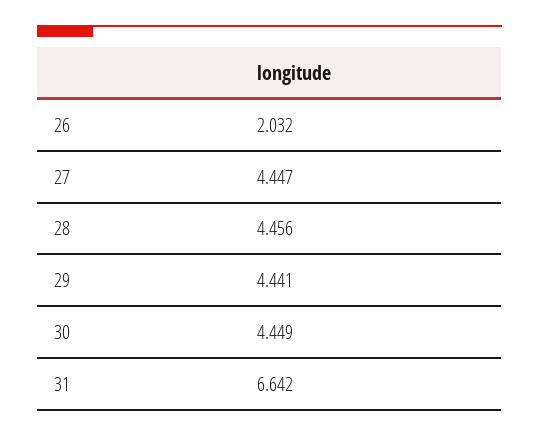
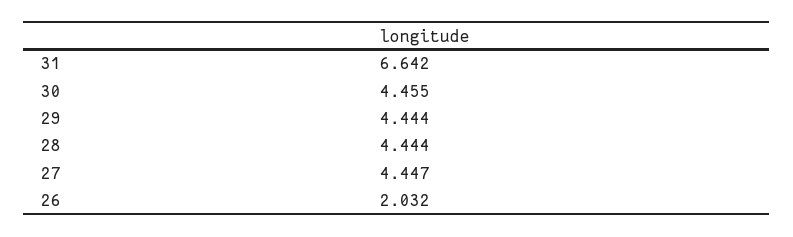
  {
    "26": 2.032,
    "27": 4.447,
-   "28": 4.456,
+   "28": 4.444,
-   "29": 4.441,
+   "29": 4.444,
-   "30": 4.449,
+   "30": 4.455,
    "31": 6.642
  }

